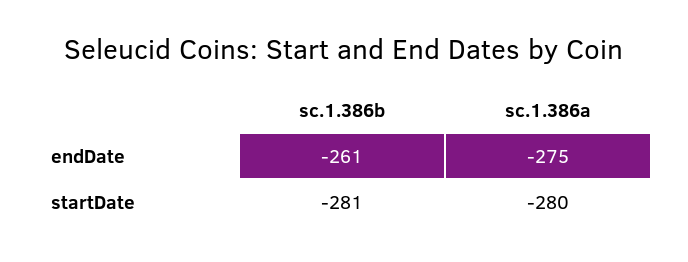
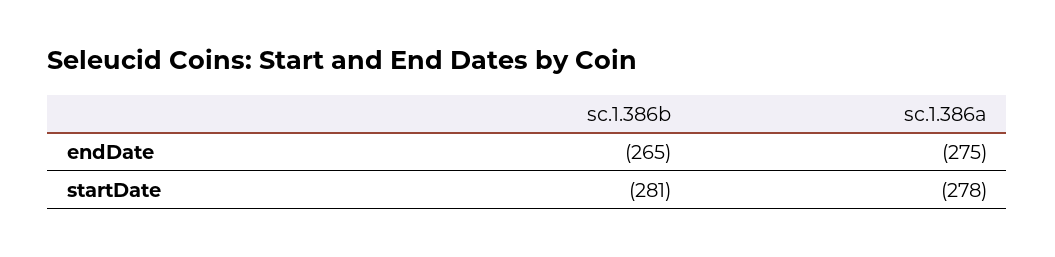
  {
    "sc.1.386b": {
-     "endDate": -261,
+     "endDate": -265,
      "startDate": -281
    },
    "sc.1.386a": {
      "endDate": -275,
-     "startDate": -280
+     "startDate": -278
    }
  }

